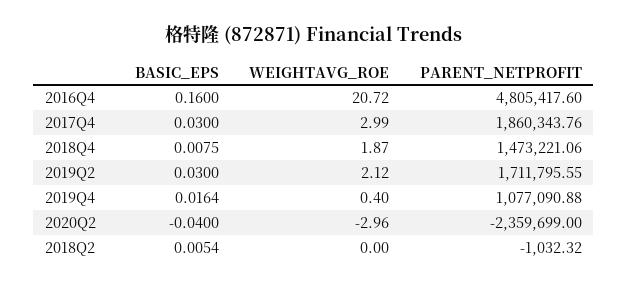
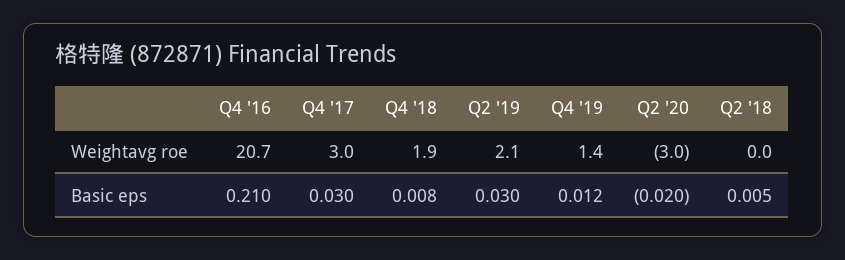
  {
    "BASIC_EPS": {
-     "2016Q4": 0.16,
+     "2016Q4": 0.21,
      "2017Q4": 0.03,
      "2018Q4": 0.0075,
      "2019Q2": 0.03,
-     "2019Q4": 0.0164,
+     "2019Q4": 0.012,
-     "2020Q2": -0.04,
+     "2020Q2": -0.02,
      "2018Q2": 0.0054
    },
    "WEIGHTAVG_ROE": {
      "2016Q4": 20.72,
      "2017Q4": 2.99,
      "2018Q4": 1.87,
      "2019Q2": 2.12,
-     "2019Q4": 0.4,
+     "2019Q4": 1.4,
      "2020Q2": -2.96,
      "2018Q2": 0
-   },
+   }
-   "PARENT_NETPROFIT": {
-     "2016Q4": 4805417.6,
-     "2017Q4": 1860343.76,
-     "2018Q4": 1473221.06,
-     "2019Q2": 1711795.55,
-     "2019Q4": 1077090.88,
-     "2020Q2": -2359699,
-     "2018Q2": -1032.32
-   }
  }

